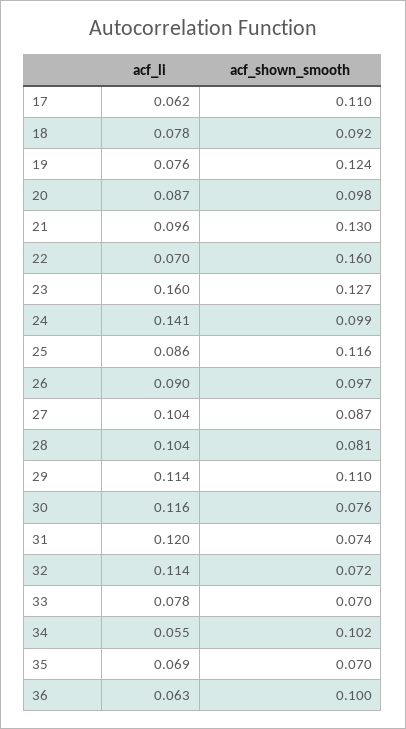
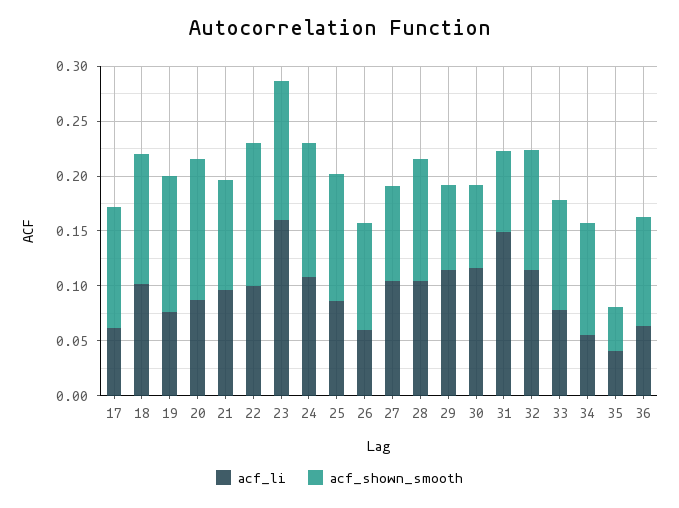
  {
    "acf_li": {
      "17": 0.062,
-     "18": 0.078,
+     "18": 0.1,
      "19": 0.076,
      "20": 0.087,
      "21": 0.096,
-     "22": 0.07,
+     "22": 0.1,
      "23": 0.16,
-     "24": 0.141,
+     "24": 0.11,
      "25": 0.086,
-     "26": 0.09,
+     "26": 0.06,
      "27": 0.104,
      "28": 0.104,
      "29": 0.114,
      "30": 0.116,
-     "31": 0.12,
+     "31": 0.15,
      "32": 0.114,
      "33": 0.078,
      "34": 0.055,
-     "35": 0.069,
+     "35": 0.04,
      "36": 0.063
    },
    "acf_shown_smooth": {
      "17": 0.11,
-     "18": 0.092,
+     "18": 0.12,
      "19": 0.124,
-     "20": 0.098,
+     "20": 0.13,
-     "21": 0.13,
+     "21": 0.1,
-     "22": 0.16,
+     "22": 0.13,
      "23": 0.127,
-     "24": 0.099,
+     "24": 0.12,
      "25": 0.116,
      "26": 0.097,
      "27": 0.087,
-     "28": 0.081,
+     "28": 0.11,
-     "29": 0.11,
+     "29": 0.08,
      "30": 0.076,
      "31": 0.074,
-     "32": 0.072,
+     "32": 0.11,
-     "33": 0.07,
+     "33": 0.1,
      "34": 0.102,
-     "35": 0.07,
+     "35": 0.04,
      "36": 0.1
    }
  }

